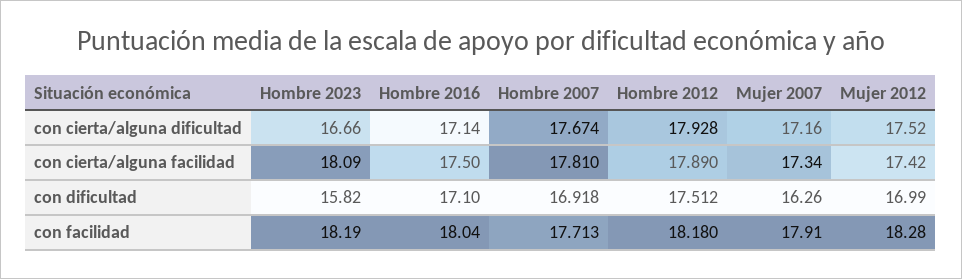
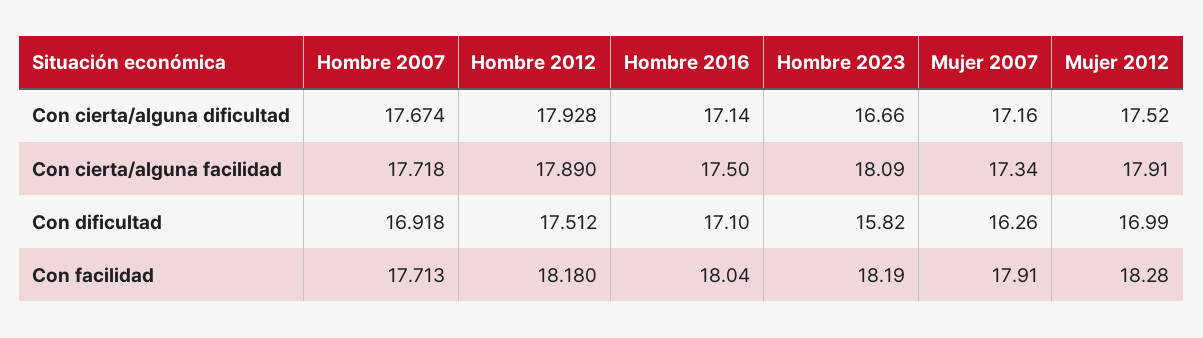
  {
    "Hombre 2023": {
      "con cierta/alguna dificultad": 16.66,
      "con cierta/alguna facilidad": 18.09,
      "con dificultad": 15.82,
      "con facilidad": 18.19
    },
    "Hombre 2016": {
      "con cierta/alguna dificultad": 17.14,
      "con cierta/alguna facilidad": 17.5,
      "con dificultad": 17.1,
      "con facilidad": 18.04
    },
    "Hombre 2007": {
      "con cierta/alguna dificultad": 17.674,
-     "con cierta/alguna facilidad": 17.81,
+     "con cierta/alguna facilidad": 17.718,
      "con dificultad": 16.918,
      "con facilidad": 17.713
    },
    "Hombre 2012": {
      "con cierta/alguna dificultad": 17.928,
      "con cierta/alguna facilidad": 17.89,
      "con dificultad": 17.512,
      "con facilidad": 18.18
    },
    "Mujer 2007": {
      "con cierta/alguna dificultad": 17.16,
      "con cierta/alguna facilidad": 17.34,
      "con dificultad": 16.26,
      "con facilidad": 17.91
    },
    "Mujer 2012": {
      "con cierta/alguna dificultad": 17.52,
-     "con cierta/alguna facilidad": 17.42,
+     "con cierta/alguna facilidad": 17.91,
      "con dificultad": 16.99,
      "con facilidad": 18.28
    }
  }

